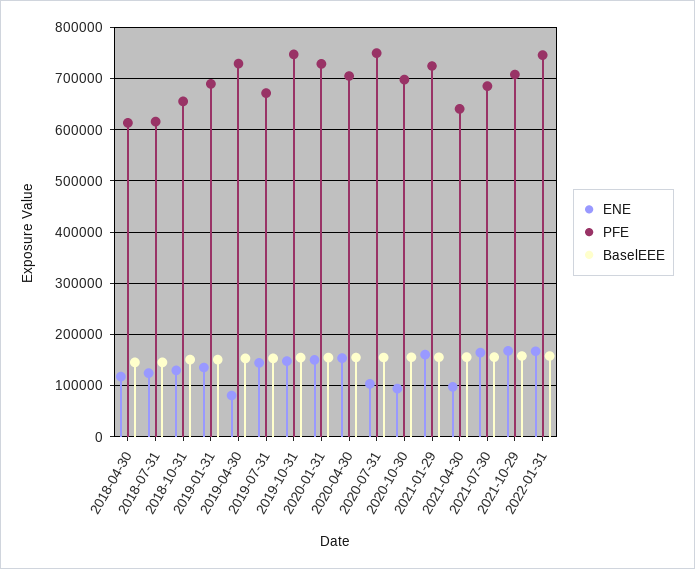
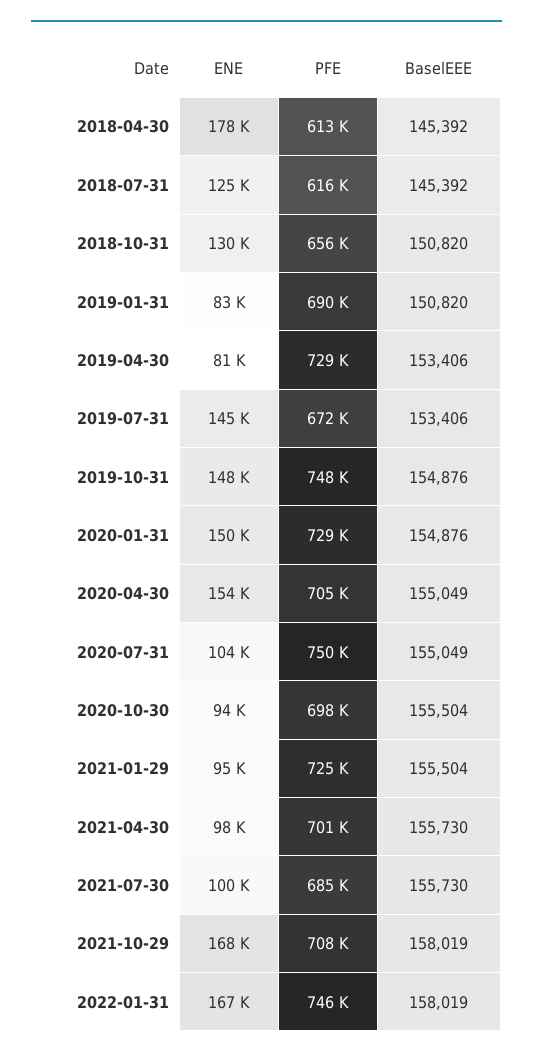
  {
    "ENE": {
-     "2018-04-30": 120000,
+     "2018-04-30": 178000,
      "2018-07-31": 125000,
      "2018-10-31": 130000,
-     "2019-01-31": 140000,
+     "2019-01-31": 83000,
      "2019-04-30": 81000,
      "2019-07-31": 145000,
      "2019-10-31": 148000,
      "2020-01-31": 150000,
      "2020-04-30": 154000,
      "2020-07-31": 104000,
      "2020-10-30": 94000,
-     "2021-01-29": 160000,
+     "2021-01-29": 95000,
      "2021-04-30": 98000,
-     "2021-07-30": 160000,
+     "2021-07-30": 100000,
      "2021-10-29": 168000,
      "2022-01-31": 167000
    },
    "PFE": {
      "2018-04-30": 613000,
      "2018-07-31": 616000,
      "2018-10-31": 656000,
      "2019-01-31": 690000,
      "2019-04-30": 729000,
      "2019-07-31": 672000,
      "2019-10-31": 748000,
      "2020-01-31": 729000,
      "2020-04-30": 705000,
      "2020-07-31": 750000,
      "2020-10-30": 698000,
      "2021-01-29": 725000,
-     "2021-04-30": 640000,
+     "2021-04-30": 701000,
      "2021-07-30": 685000,
      "2021-10-29": 708000,
      "2022-01-31": 746000
    },
    "BaselEEE": {
      "2018-04-30": 145392,
      "2018-07-31": 145392,
      "2018-10-31": 150820,
      "2019-01-31": 150820,
      "2019-04-30": 153406,
      "2019-07-31": 153406,
      "2019-10-31": 154876,
      "2020-01-31": 154876,
      "2020-04-30": 155049,
      "2020-07-31": 155049,
      "2020-10-30": 155504,
      "2021-01-29": 155504,
      "2021-04-30": 155730,
      "2021-07-30": 155730,
      "2021-10-29": 158019,
      "2022-01-31": 158019
    }
  }

